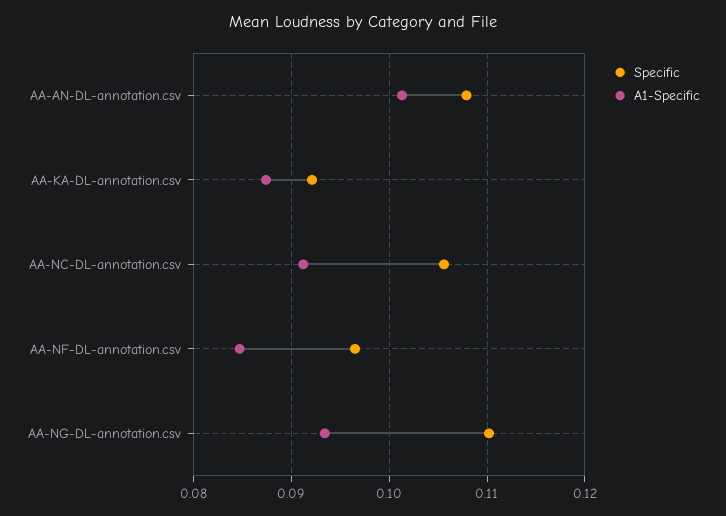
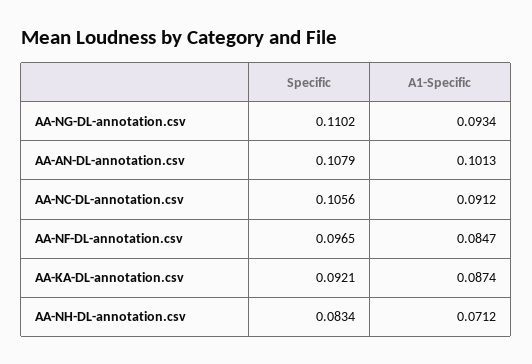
  {
    "Specific": {
      "AA-AN-DL-annotation.csv": 0.1079,
      "AA-KA-DL-annotation.csv": 0.0921,
      "AA-NC-DL-annotation.csv": 0.1056,
      "AA-NF-DL-annotation.csv": 0.0965,
-     "AA-NG-DL-annotation.csv": 0.1102
+     "AA-NG-DL-annotation.csv": 0.1102,
+     "AA-NH-DL-annotation.csv": 0.0834
    },
    "A1-Specific": {
      "AA-AN-DL-annotation.csv": 0.1013,
      "AA-KA-DL-annotation.csv": 0.0874,
      "AA-NC-DL-annotation.csv": 0.0912,
      "AA-NF-DL-annotation.csv": 0.0847,
-     "AA-NG-DL-annotation.csv": 0.0934
+     "AA-NG-DL-annotation.csv": 0.0934,
+     "AA-NH-DL-annotation.csv": 0.0712
    }
  }

